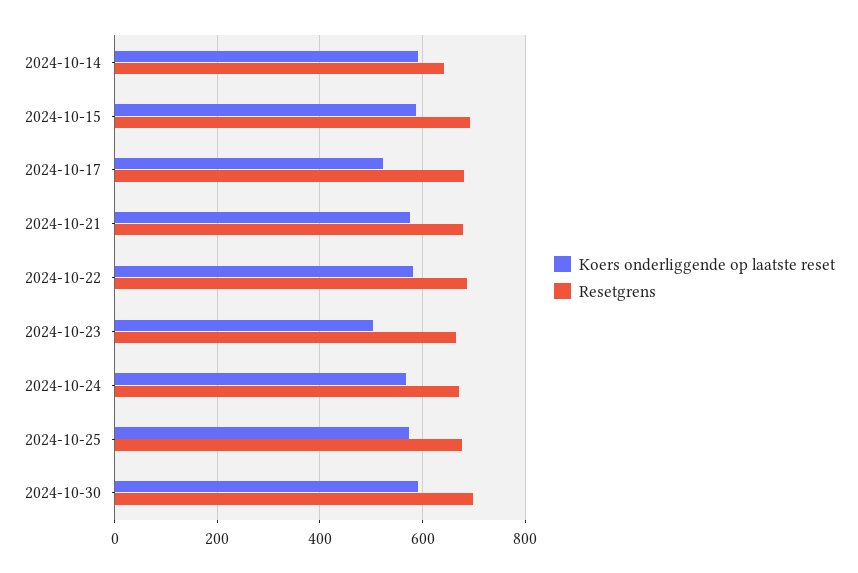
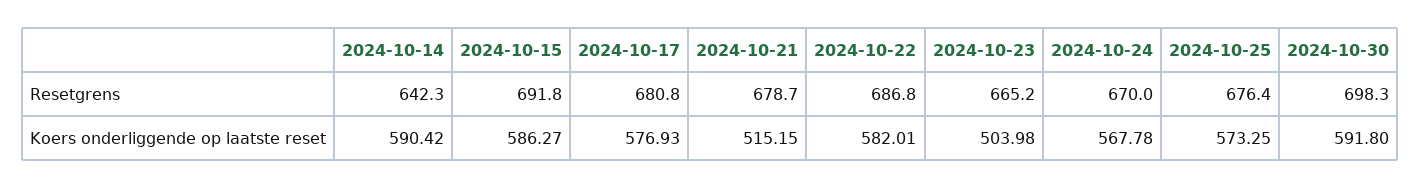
  {
    "Koers onderliggende op laatste reset": {
      "2024-10-14": 590.42,
      "2024-10-15": 586.27,
-     "2024-10-17": 520,
+     "2024-10-17": 576.93,
-     "2024-10-21": 580,
+     "2024-10-21": 515.15,
      "2024-10-22": 582.01,
      "2024-10-23": 503.98,
      "2024-10-24": 567.78,
      "2024-10-25": 573.25,
      "2024-10-30": 591.8
    },
    "Resetgrens": {
      "2024-10-14": 642.3,
      "2024-10-15": 691.8,
      "2024-10-17": 680.8,
      "2024-10-21": 678.7,
      "2024-10-22": 686.8,
      "2024-10-23": 665.2,
      "2024-10-24": 670,
      "2024-10-25": 676.4,
      "2024-10-30": 698.3
    }
  }

